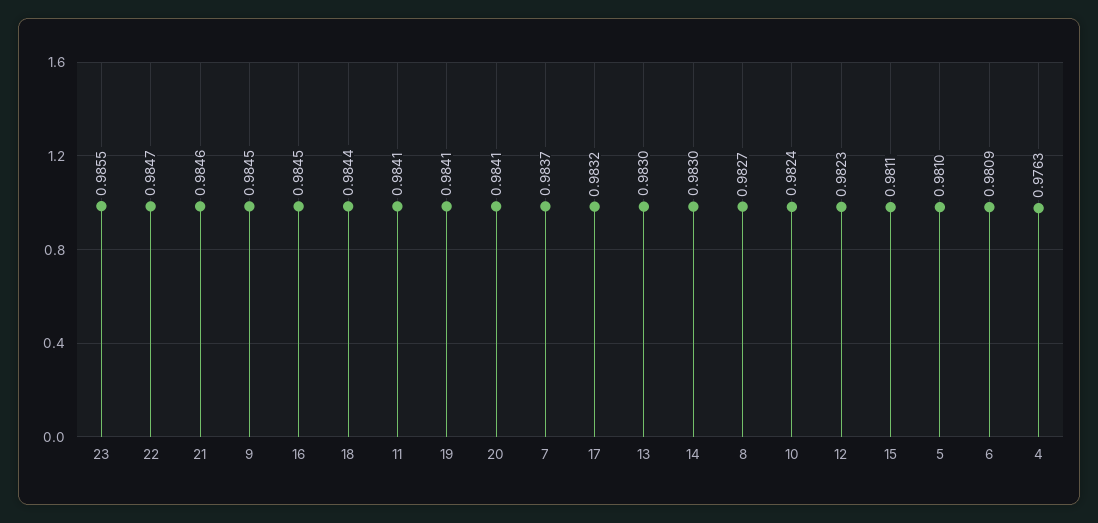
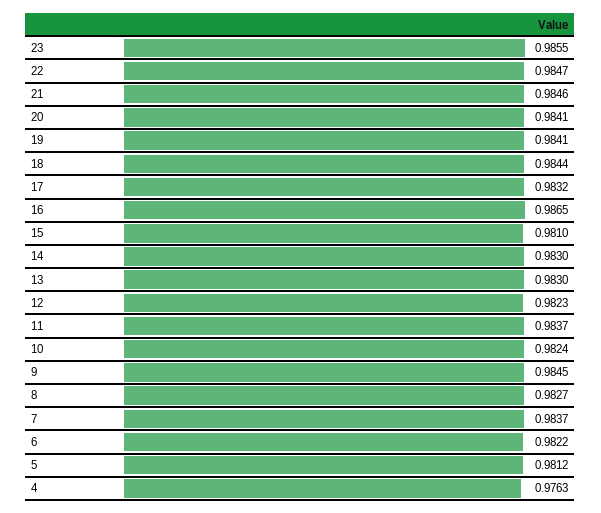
  {
    "23": 0.9855,
    "22": 0.9847,
    "21": 0.9846,
    "9": 0.9845,
-   "16": 0.9845,
+   "16": 0.9865,
    "18": 0.9844,
-   "11": 0.9841,
+   "11": 0.9837,
    "19": 0.9841,
    "20": 0.9841,
    "7": 0.9837,
    "17": 0.9832,
    "13": 0.983,
    "14": 0.983,
    "8": 0.9827,
    "10": 0.9824,
    "12": 0.9823,
-   "15": 0.9811,
+   "15": 0.981,
-   "5": 0.981,
+   "5": 0.9812,
-   "6": 0.9809,
+   "6": 0.9822,
    "4": 0.9763
  }

